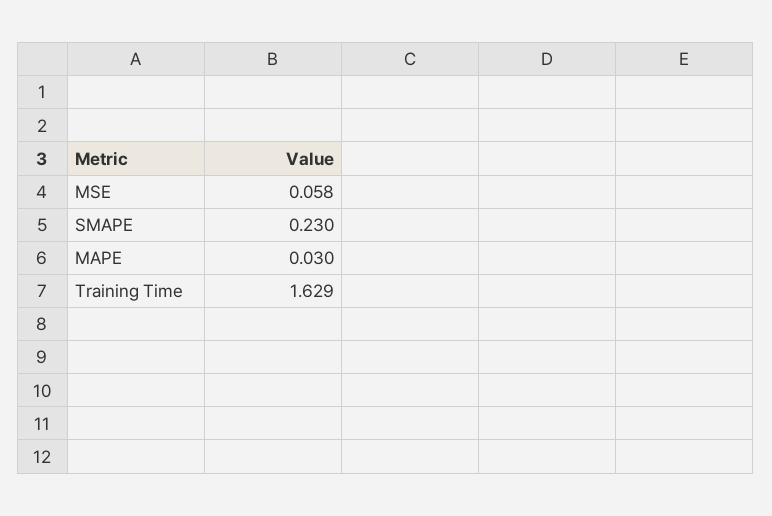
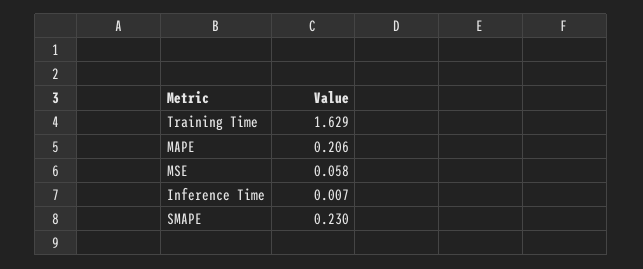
  {
    "MSE": 0.058,
    "SMAPE": 0.23,
-   "MAPE": 0.03,
+   "MAPE": 0.206,
-   "Training Time": 1.629
+   "Training Time": 1.629,
+   "Inference Time": 0.007
  }

